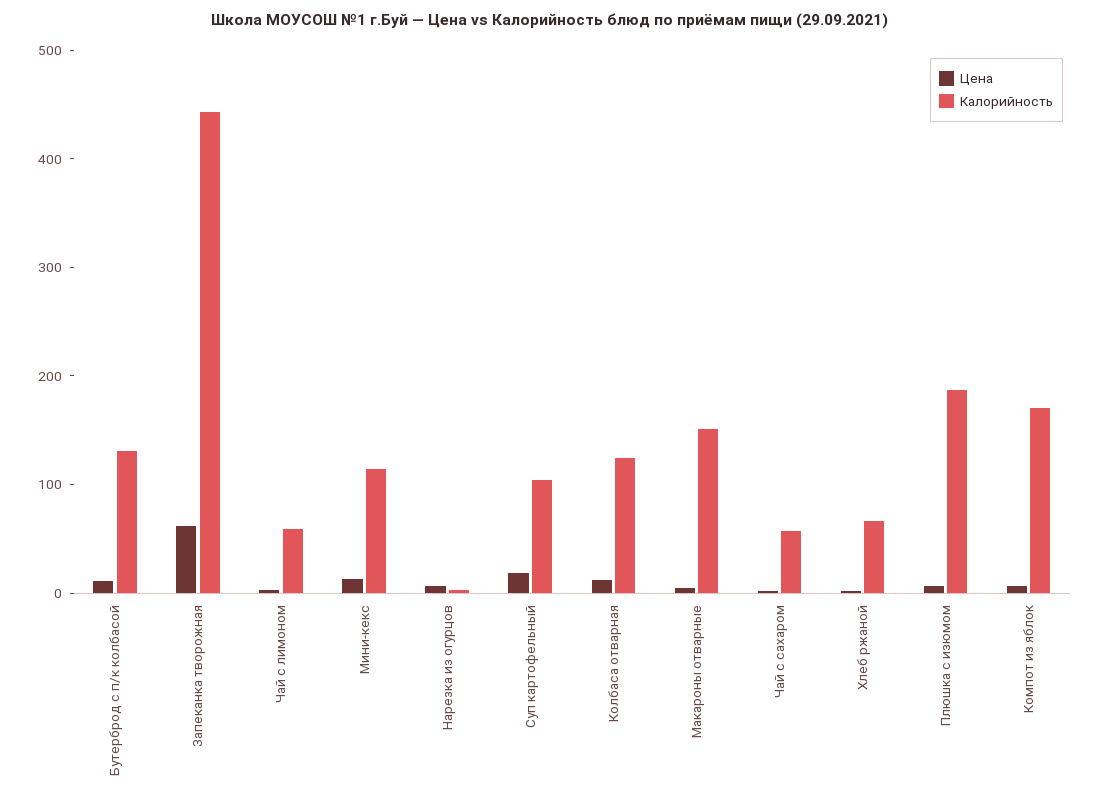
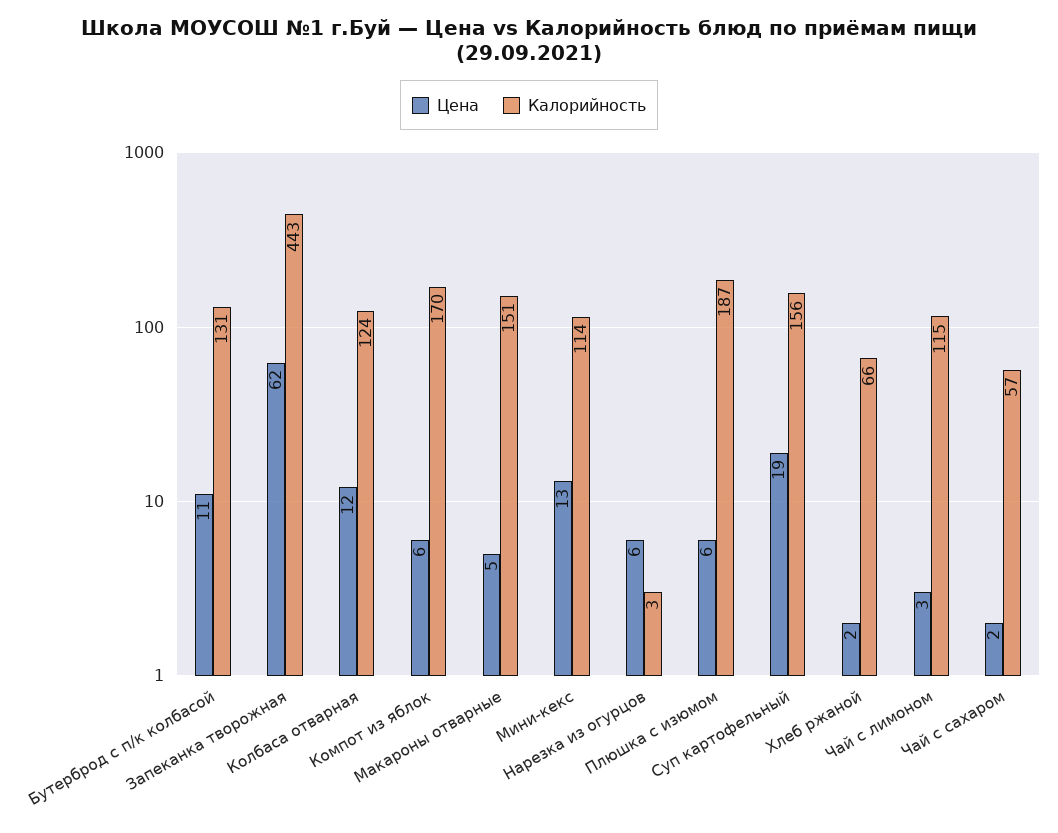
  {
    "Цена": {
      "Бутерброд с п/к колбасой": 11,
      "Запеканка творожная": 62,
      "Чай с лимоном": 3,
      "Мини-кекс": 13,
      "Нарезка из огурцов": 6,
      "Суп картофельный": 19,
      "Колбаса отварная": 12,
      "Макароны отварные": 5,
      "Чай с сахаром": 2,
      "Хлеб ржаной": 2,
      "Плюшка с изюмом": 6,
      "Компот из яблок": 6
    },
    "Калорийность": {
      "Бутерброд с п/к колбасой": 131,
      "Запеканка творожная": 443,
-     "Чай с лимоном": 60,
+     "Чай с лимоном": 115,
      "Мини-кекс": 114,
      "Нарезка из огурцов": 3,
-     "Суп картофельный": 100,
+     "Суп картофельный": 156,
      "Колбаса отварная": 124,
      "Макароны отварные": 151,
      "Чай с сахаром": 57,
      "Хлеб ржаной": 66,
      "Плюшка с изюмом": 187,
      "Компот из яблок": 170
    }
  }

